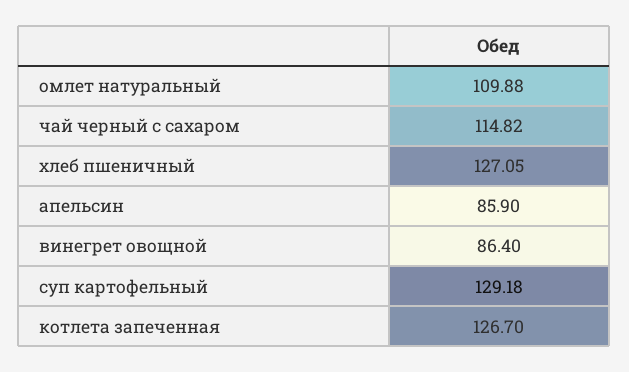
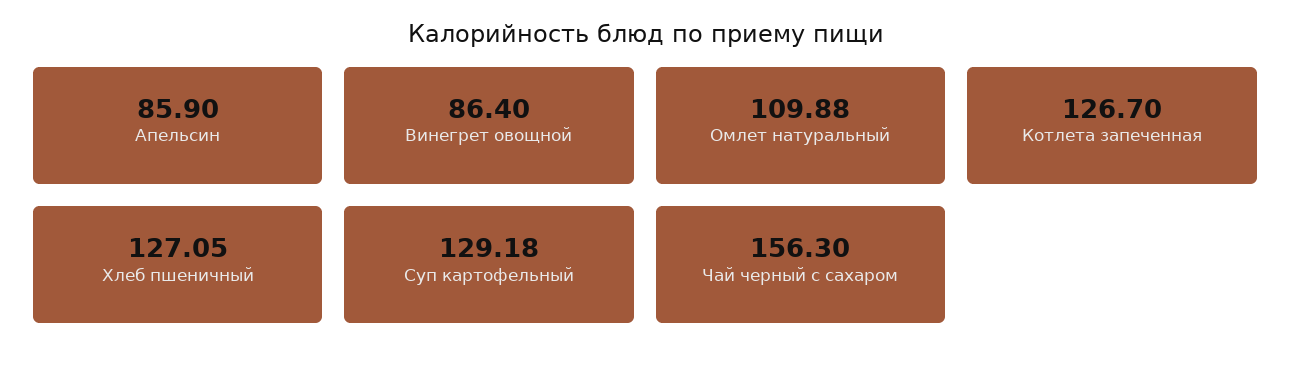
  {
    "омлет натуральный": 109.88,
-   "чай черный с сахаром": 114.82,
+   "чай черный с сахаром": 156.3,
    "хлеб пшеничный": 127.05,
    "апельсин": 85.9,
    "винегрет овощной": 86.4,
    "суп картофельный": 129.18,
    "котлета запеченная": 126.7
  }

